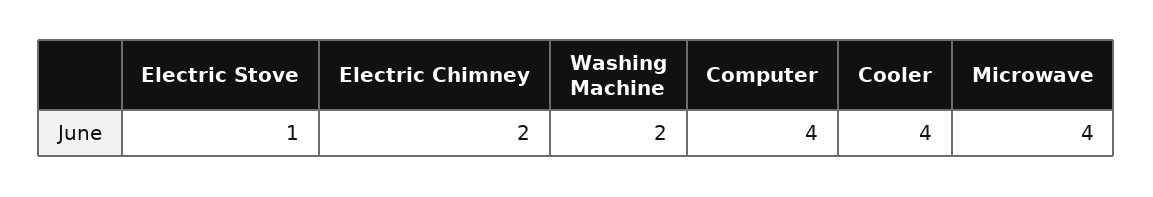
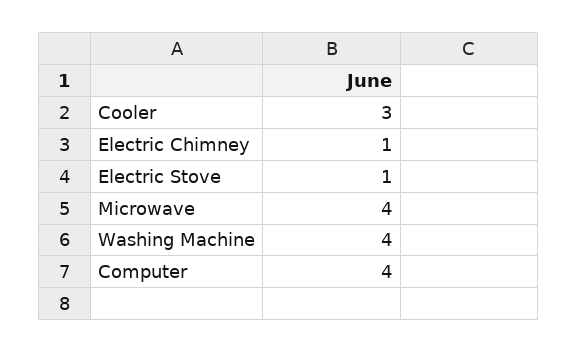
  {
    "Electric Stove": 1,
-   "Electric Chimney": 2,
+   "Electric Chimney": 1,
-   "Washing Machine": 2,
+   "Washing Machine": 4,
    "Computer": 4,
-   "Cooler": 4,
+   "Cooler": 3,
    "Microwave": 4
  }

